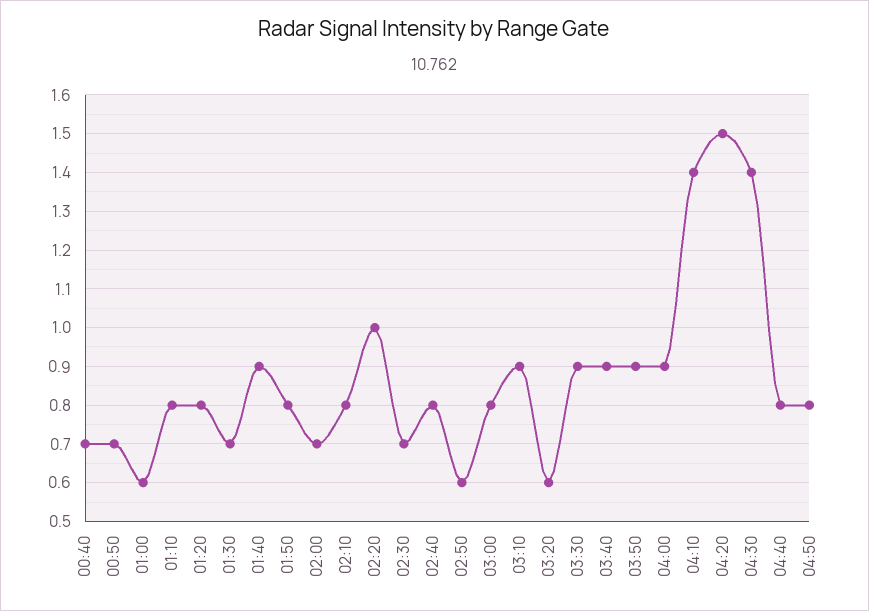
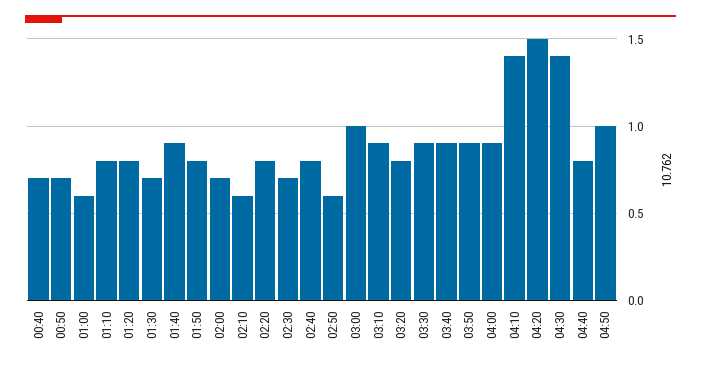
  {
    "00:40": 0.7,
    "00:50": 0.7,
    "01:00": 0.6,
    "01:10": 0.8,
    "01:20": 0.8,
    "01:30": 0.7,
    "01:40": 0.9,
    "01:50": 0.8,
    "02:00": 0.7,
-   "02:10": 0.8,
+   "02:10": 0.6,
-   "02:20": 1,
+   "02:20": 0.8,
    "02:30": 0.7,
    "02:40": 0.8,
    "02:50": 0.6,
-   "03:00": 0.8,
+   "03:00": 1,
    "03:10": 0.9,
-   "03:20": 0.6,
+   "03:20": 0.8,
    "03:30": 0.9,
    "03:40": 0.9,
    "03:50": 0.9,
    "04:00": 0.9,
    "04:10": 1.4,
    "04:20": 1.5,
    "04:30": 1.4,
    "04:40": 0.8,
-   "04:50": 0.8
+   "04:50": 1
  }

